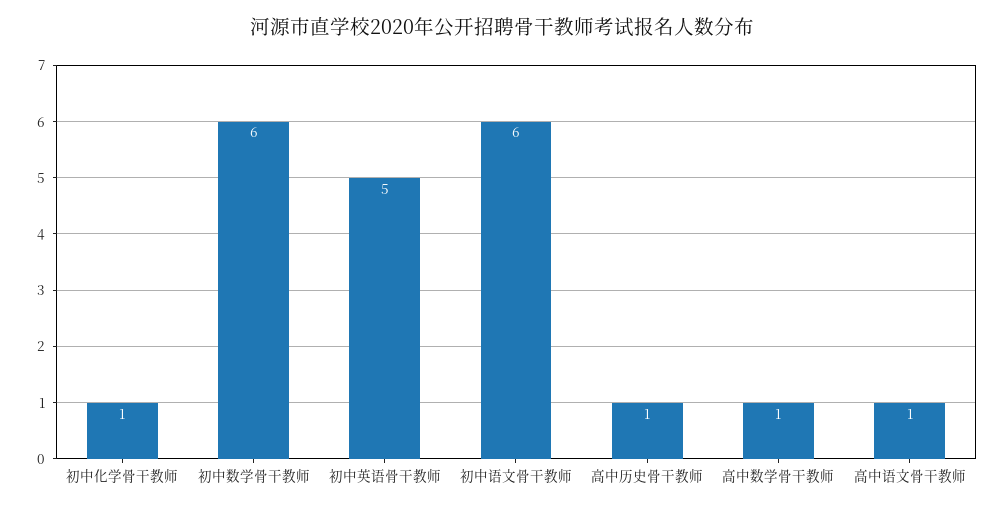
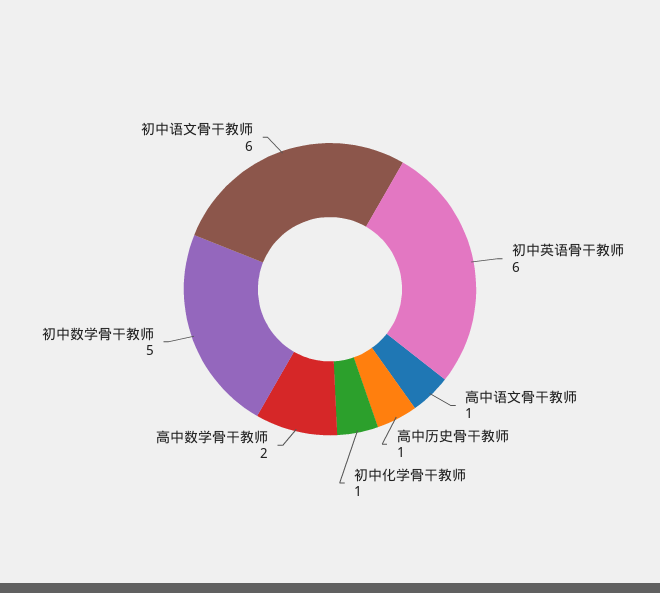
  {
    "初中化学骨干教师": 1,
-   "初中数学骨干教师": 6,
+   "初中数学骨干教师": 5,
-   "初中英语骨干教师": 5,
+   "初中英语骨干教师": 6,
    "初中语文骨干教师": 6,
    "高中历史骨干教师": 1,
-   "高中数学骨干教师": 1,
+   "高中数学骨干教师": 2,
    "高中语文骨干教师": 1
  }

